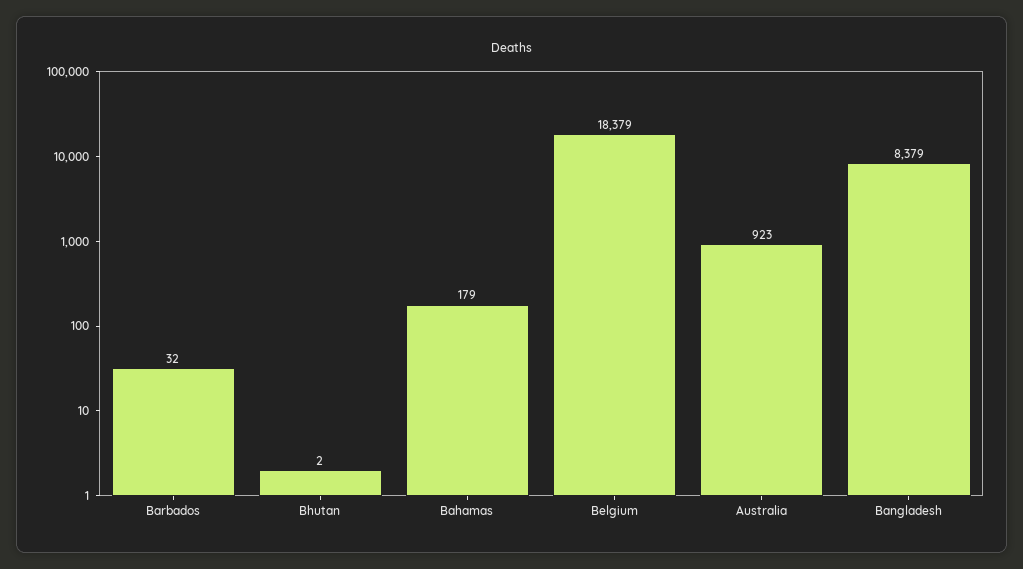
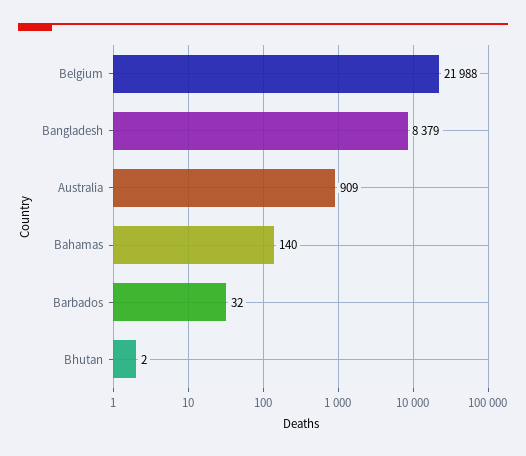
  {
    "Barbados": 32,
    "Bhutan": 2,
-   "Bahamas": 179,
+   "Bahamas": 140,
-   "Belgium": 18379,
+   "Belgium": 21988,
-   "Australia": 923,
+   "Australia": 909,
    "Bangladesh": 8379
  }

